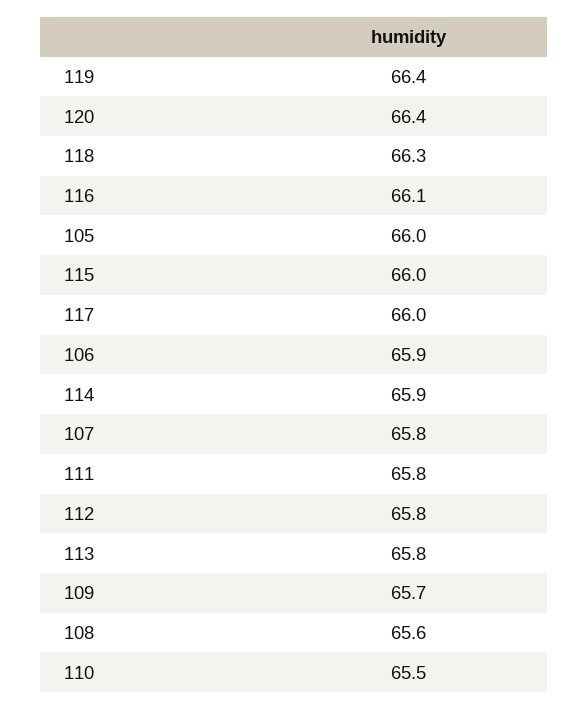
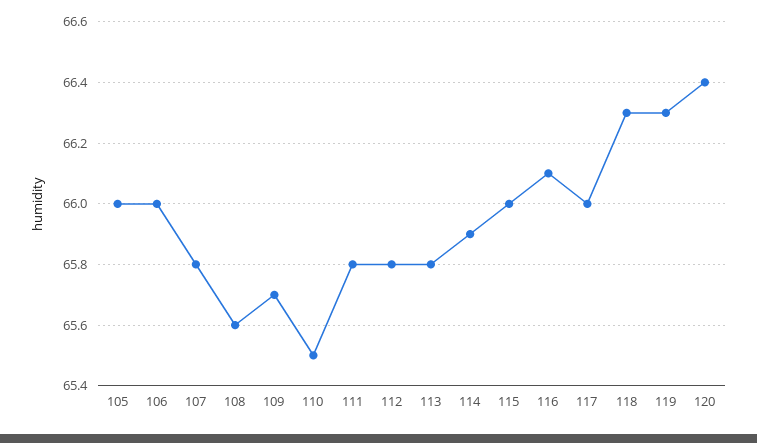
  {
-   "119": 66.4,
+   "119": 66.3,
    "120": 66.4,
    "118": 66.3,
    "116": 66.1,
    "105": 66,
    "115": 66,
    "117": 66,
-   "106": 65.9,
+   "106": 66,
    "114": 65.9,
    "107": 65.8,
    "111": 65.8,
    "112": 65.8,
    "113": 65.8,
    "109": 65.7,
    "108": 65.6,
    "110": 65.5
  }

